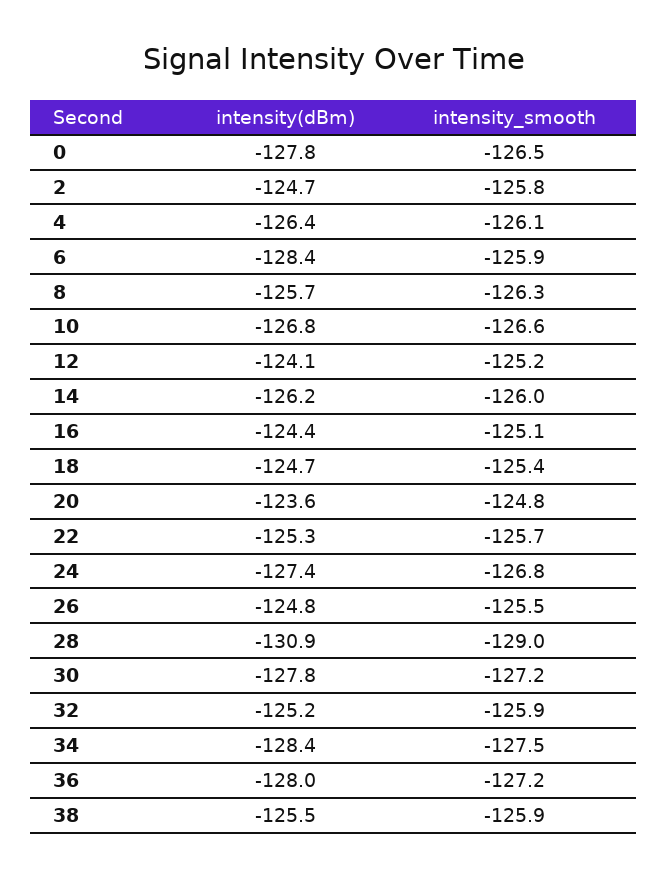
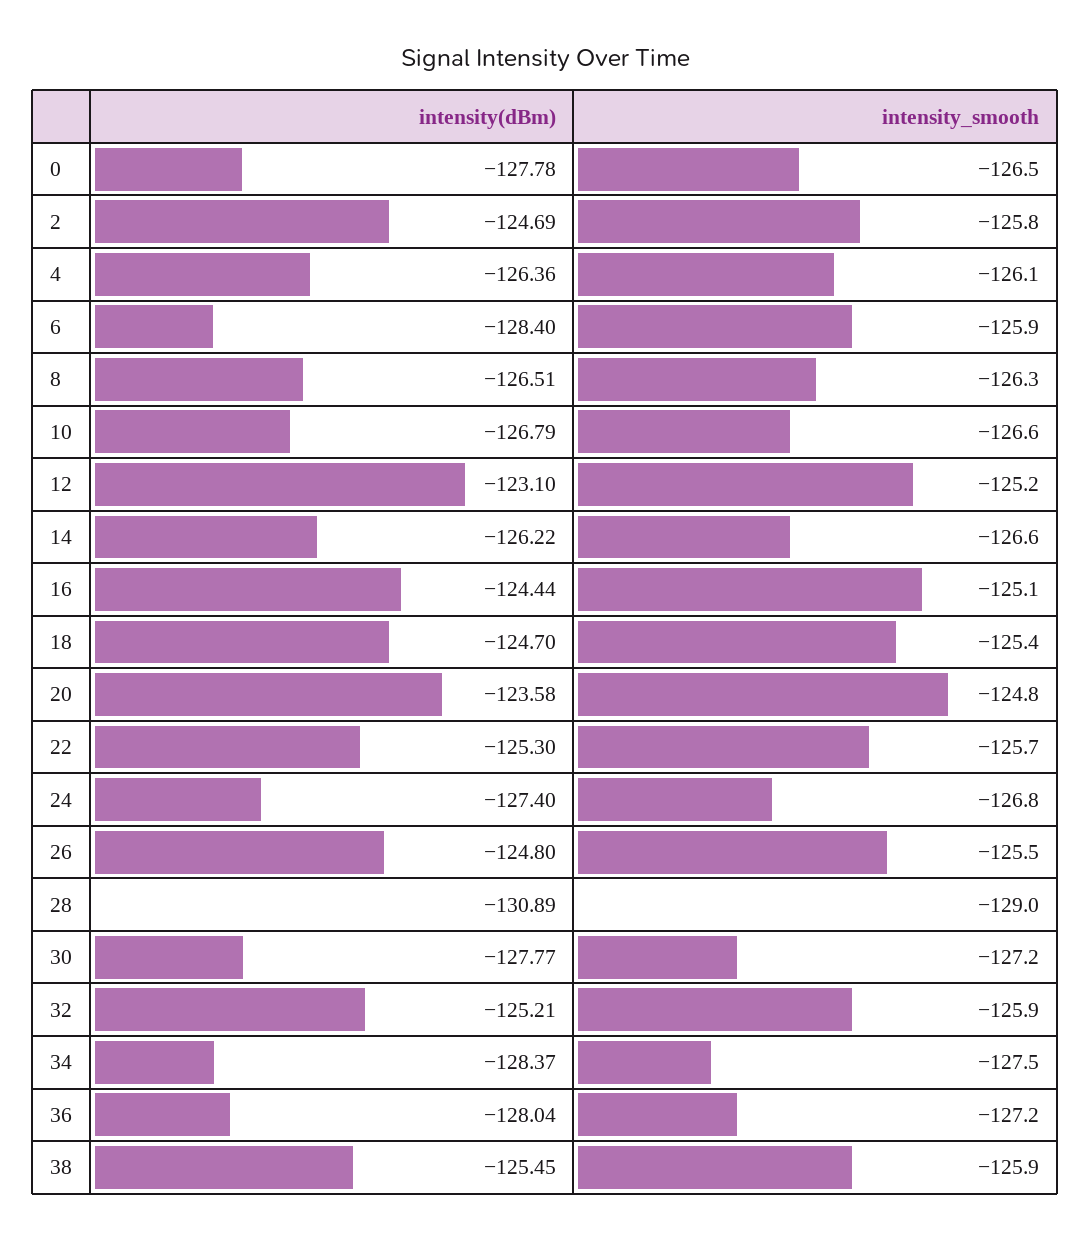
  {
    "intensity(dBm)": {
      "0": -127.78,
      "2": -124.69,
      "4": -126.36,
      "6": -128.4,
-     "8": -125.7,
+     "8": -126.51,
      "10": -126.79,
-     "12": -124.1,
+     "12": -123.1,
      "14": -126.22,
      "16": -124.44,
      "18": -124.7,
      "20": -123.58,
      "22": -125.3,
      "24": -127.4,
      "26": -124.8,
      "28": -130.89,
      "30": -127.77,
      "32": -125.21,
      "34": -128.37,
      "36": -128.04,
      "38": -125.45
    },
    "intensity_smooth": {
      "0": -126.5,
      "2": -125.8,
      "4": -126.1,
      "6": -125.9,
      "8": -126.3,
      "10": -126.6,
      "12": -125.2,
-     "14": -126,
+     "14": -126.6,
      "16": -125.1,
      "18": -125.4,
      "20": -124.8,
      "22": -125.7,
      "24": -126.8,
      "26": -125.5,
      "28": -129,
      "30": -127.2,
      "32": -125.9,
      "34": -127.5,
      "36": -127.2,
      "38": -125.9
    }
  }

